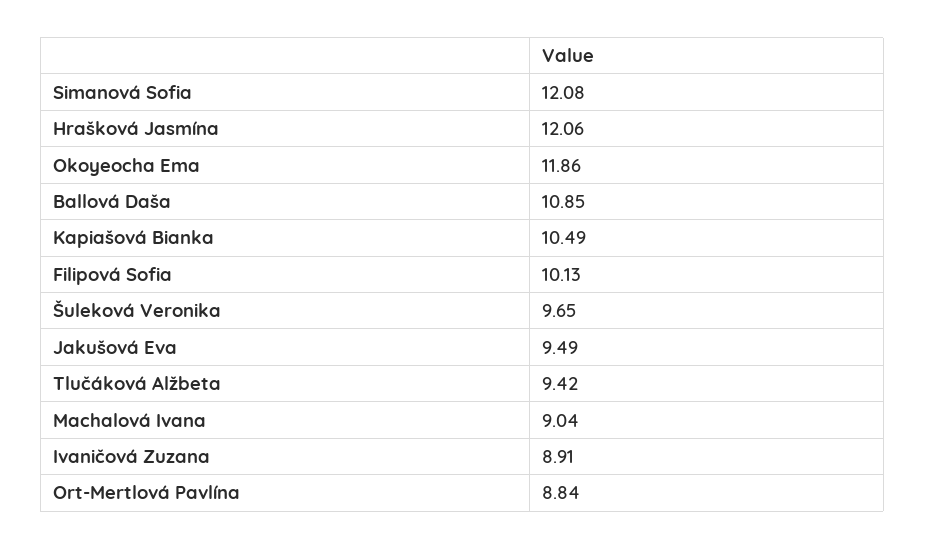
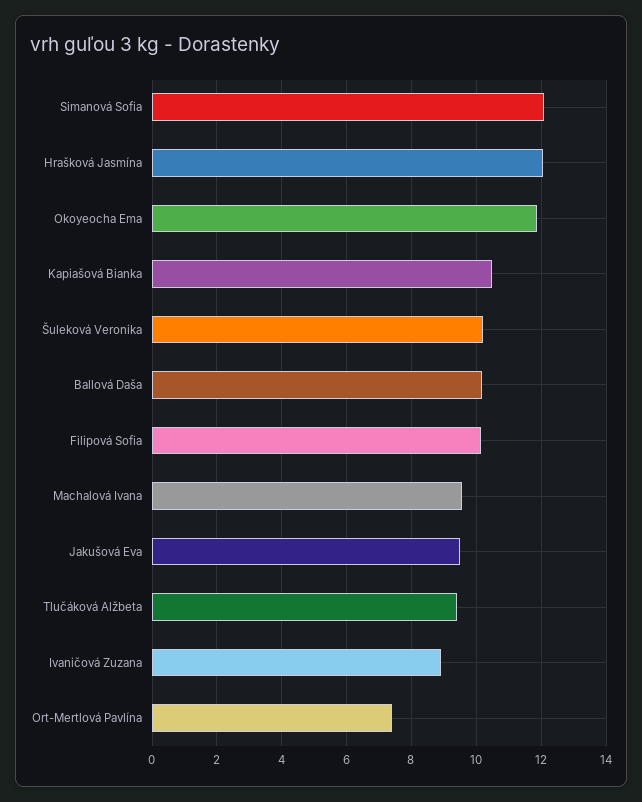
  {
    "Simanová Sofia": 12.08,
    "Hrašková Jasmína": 12.06,
    "Okoyeocha Ema": 11.86,
-   "Ballová Daša": 10.85,
+   "Ballová Daša": 10.2,
    "Kapiašová Bianka": 10.49,
    "Filipová Sofia": 10.13,
-   "Šuleková Veronika": 9.65,
+   "Šuleková Veronika": 10.2,
    "Jakušová Eva": 9.49,
    "Tlučáková Alžbeta": 9.42,
-   "Machalová Ivana": 9.04,
+   "Machalová Ivana": 9.6,
    "Ivaničová Zuzana": 8.91,
-   "Ort-Mertlová Pavlína": 8.84
+   "Ort-Mertlová Pavlína": 7.4
  }

